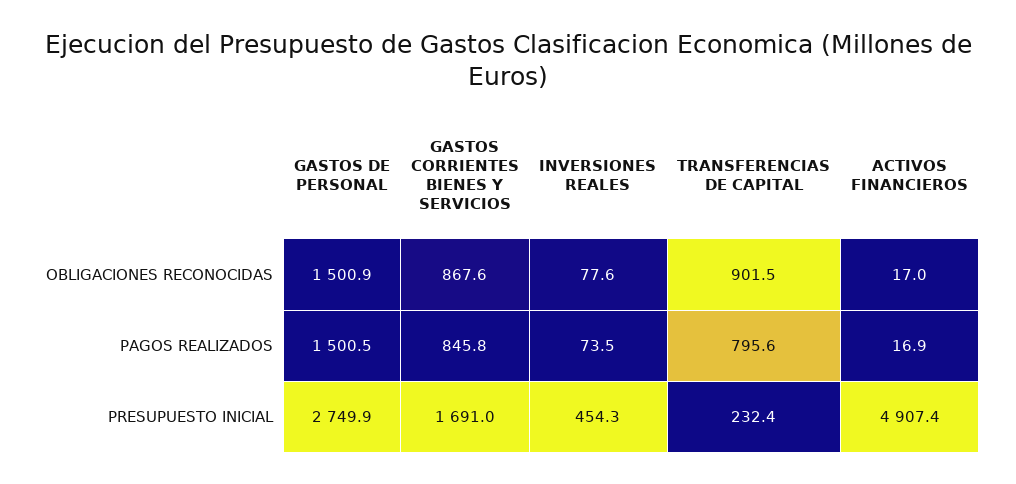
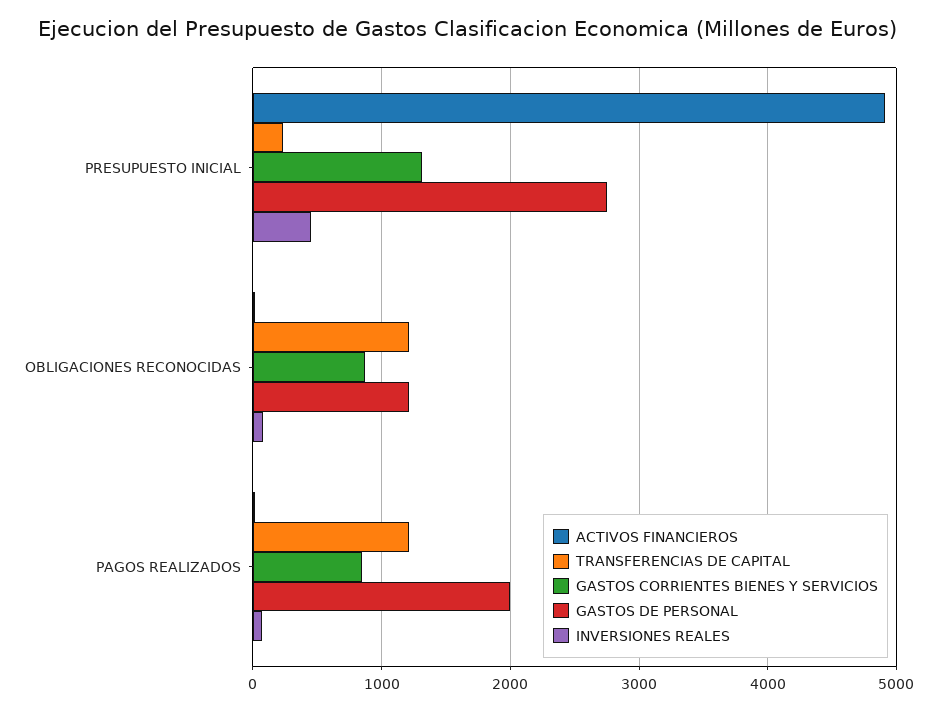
  {
    "GASTOS DE PERSONAL": {
-     "OBLIGACIONES RECONOCIDAS": 1500.9,
+     "OBLIGACIONES RECONOCIDAS": 1200,
-     "PAGOS REALIZADOS": 1500.5,
+     "PAGOS REALIZADOS": 2000,
      "PRESUPUESTO INICIAL": 2749.9
    },
    "GASTOS CORRIENTES BIENES Y SERVICIOS": {
      "OBLIGACIONES RECONOCIDAS": 867.6,
      "PAGOS REALIZADOS": 845.8,
-     "PRESUPUESTO INICIAL": 1691
+     "PRESUPUESTO INICIAL": 1300
    },
    "INVERSIONES REALES": {
      "OBLIGACIONES RECONOCIDAS": 77.6,
      "PAGOS REALIZADOS": 73.5,
      "PRESUPUESTO INICIAL": 454.3
    },
    "TRANSFERENCIAS DE CAPITAL": {
-     "OBLIGACIONES RECONOCIDAS": 901.5,
+     "OBLIGACIONES RECONOCIDAS": 1200,
-     "PAGOS REALIZADOS": 795.6,
+     "PAGOS REALIZADOS": 1200,
      "PRESUPUESTO INICIAL": 232.4
    },
    "ACTIVOS FINANCIEROS": {
      "OBLIGACIONES RECONOCIDAS": 17,
      "PAGOS REALIZADOS": 16.9,
      "PRESUPUESTO INICIAL": 4907.4
    }
  }

